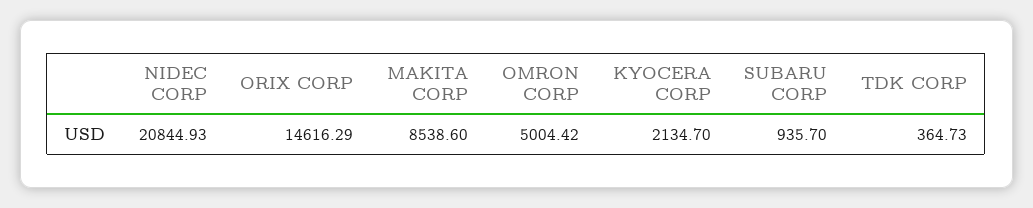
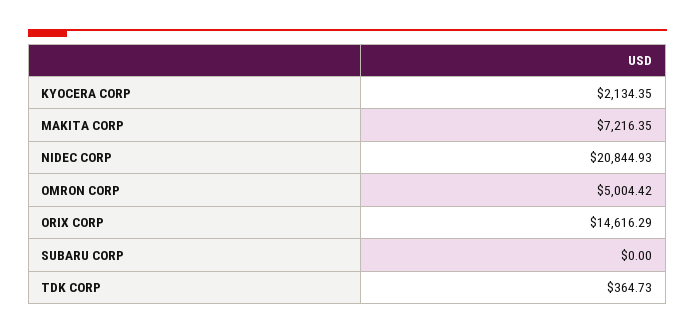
  {
    "NIDEC CORP": 20844.93,
    "ORIX CORP": 14616.29,
-   "MAKITA CORP": 8538.6,
+   "MAKITA CORP": 7216.35,
    "OMRON CORP": 5004.42,
-   "KYOCERA CORP": 2134.7,
+   "KYOCERA CORP": 2134.35,
-   "SUBARU CORP": 935.7,
+   "SUBARU CORP": 0,
    "TDK CORP": 364.73
  }

